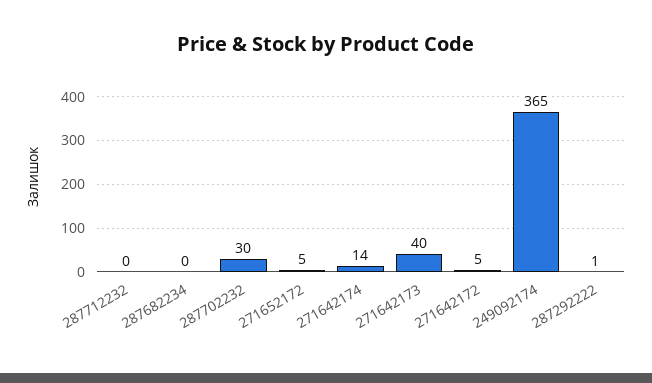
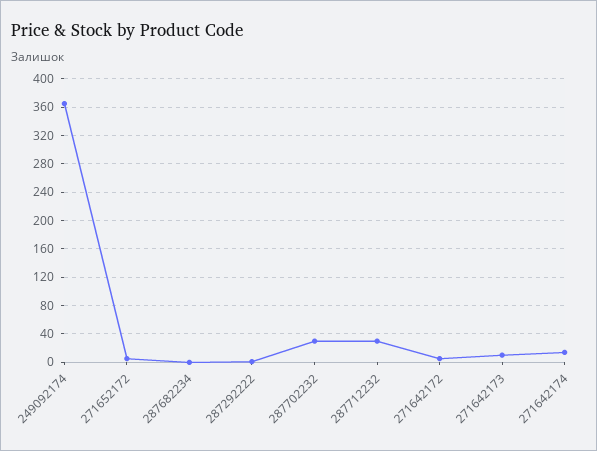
  {
-   "287712232": 0,
+   "287712232": 30,
    "287682234": 0,
    "287702232": 30,
    "271652172": 5,
    "271642174": 14,
-   "271642173": 40,
+   "271642173": 10,
    "271642172": 5,
    "249092174": 365,
    "287292222": 1
  }

